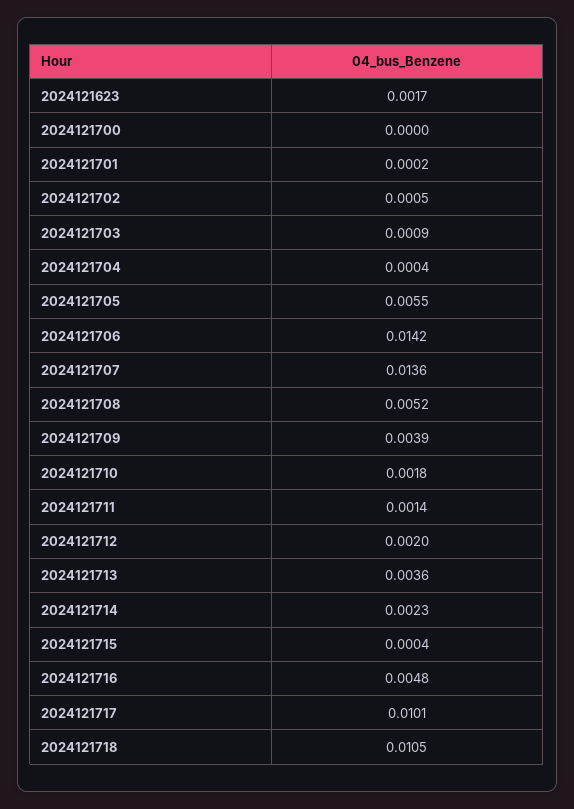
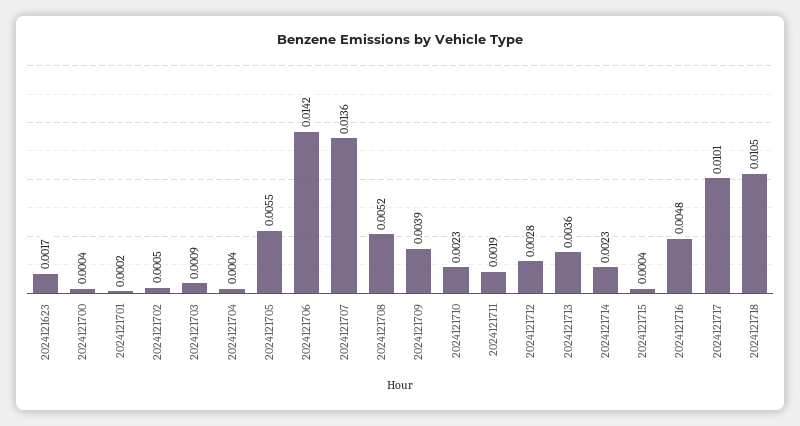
  {
    "2024121623": 0.0017,
-   "2024121700": 0,
+   "2024121700": 0.0004,
    "2024121701": 0.0002,
    "2024121702": 0.0005,
    "2024121703": 0.0009,
    "2024121704": 0.0004,
    "2024121705": 0.0055,
    "2024121706": 0.0142,
    "2024121707": 0.0136,
    "2024121708": 0.0052,
    "2024121709": 0.0039,
-   "2024121710": 0.0018,
+   "2024121710": 0.0023,
-   "2024121711": 0.0014,
+   "2024121711": 0.0019,
-   "2024121712": 0.002,
+   "2024121712": 0.0028,
    "2024121713": 0.0036,
    "2024121714": 0.0023,
    "2024121715": 0.0004,
    "2024121716": 0.0048,
    "2024121717": 0.0101,
    "2024121718": 0.0105
  }

